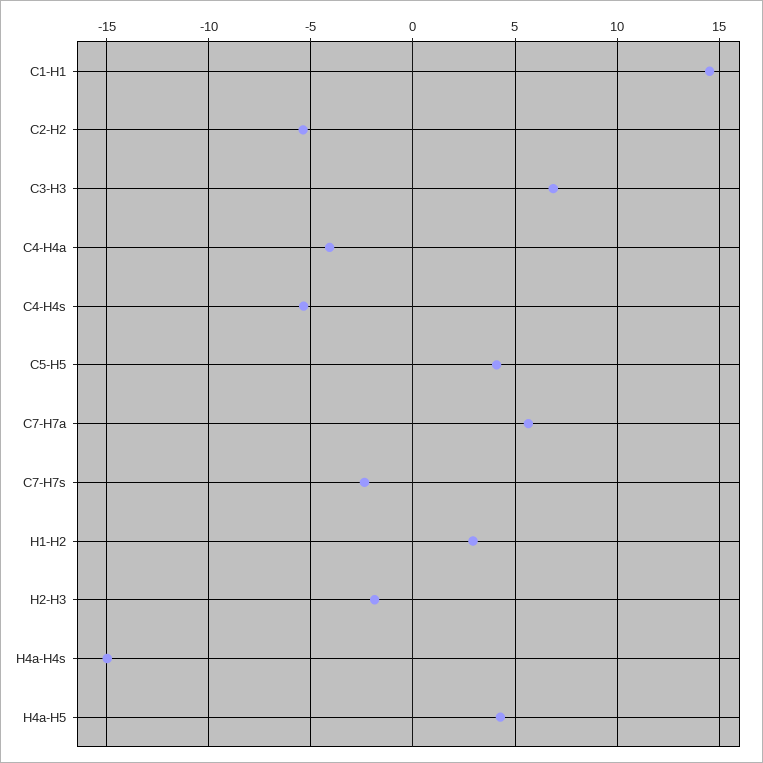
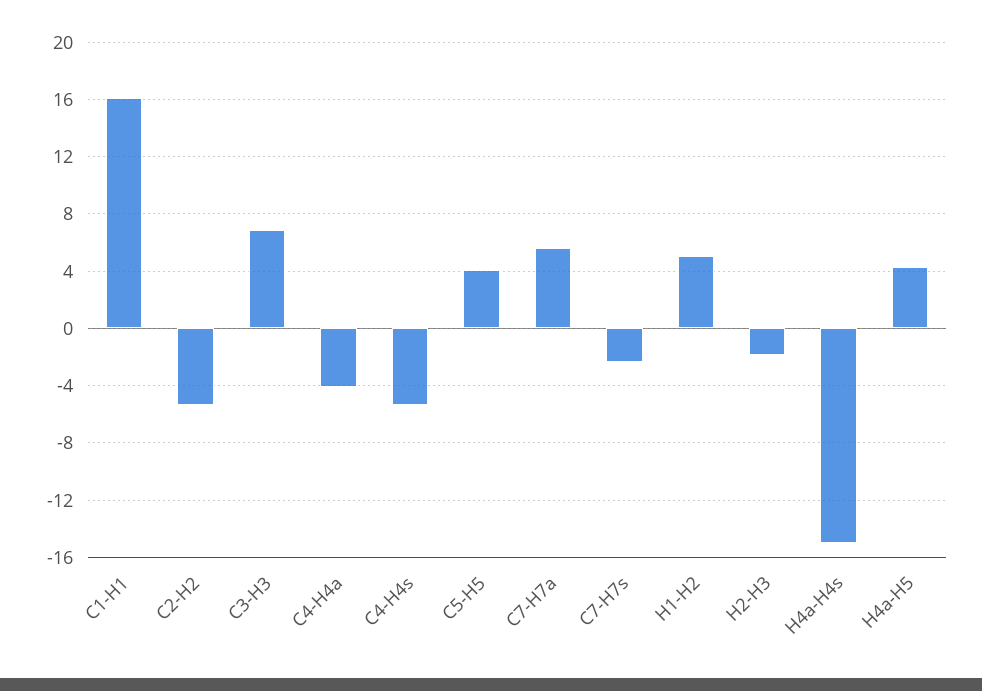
  {
-   "C1-H1": 14.5,
+   "C1-H1": 16,
    "C2-H2": -5.5,
    "C3-H3": 7,
    "C4-H4a": -4,
    "C4-H4s": -5.5,
    "C5-H5": 4,
    "C7-H7a": 5.5,
    "C7-H7s": -2.5,
-   "H1-H2": 3,
+   "H1-H2": 5,
    "H2-H3": -2,
    "H4a-H4s": -15,
    "H4a-H5": 4.5
  }

